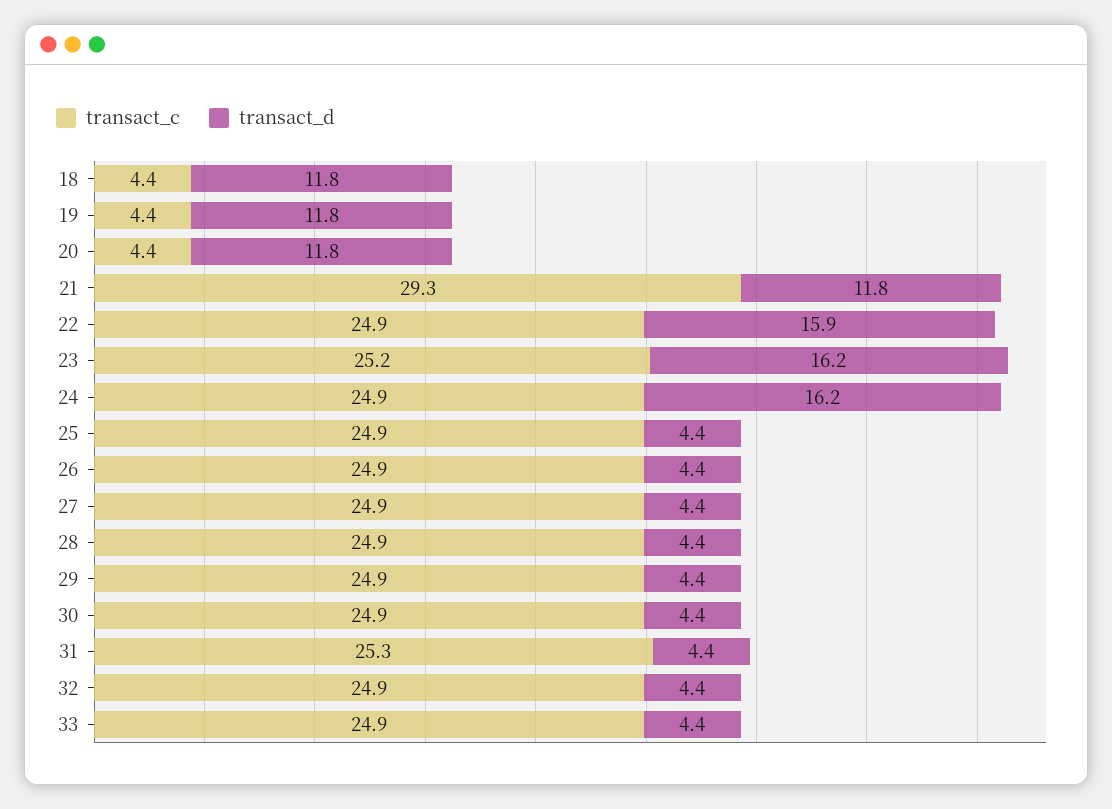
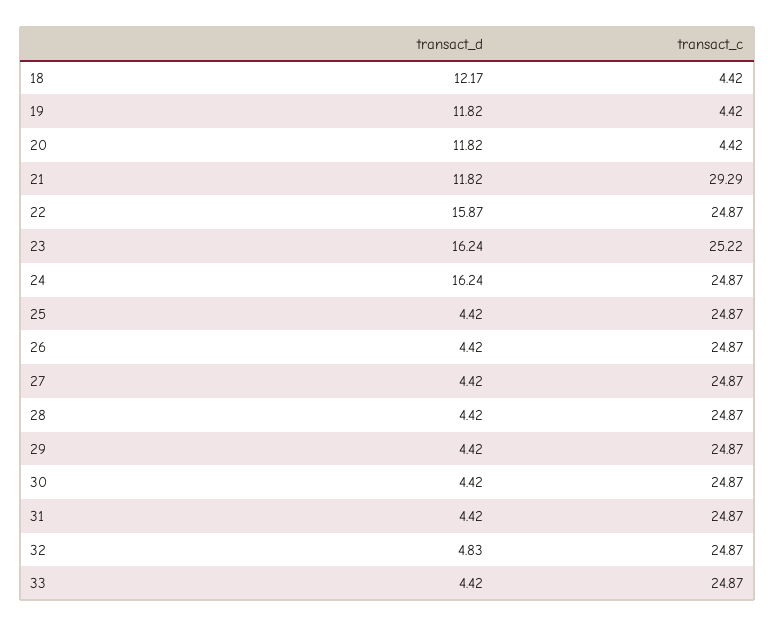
  {
    "transact_c": {
      "18": 4.42,
      "19": 4.42,
      "20": 4.42,
      "21": 29.29,
      "22": 24.87,
      "23": 25.22,
      "24": 24.87,
      "25": 24.87,
      "26": 24.87,
      "27": 24.87,
      "28": 24.87,
      "29": 24.87,
      "30": 24.87,
-     "31": 25.3,
+     "31": 24.87,
      "32": 24.87,
      "33": 24.87
    },
    "transact_d": {
-     "18": 11.8,
+     "18": 12.17,
      "19": 11.82,
      "20": 11.82,
      "21": 11.82,
      "22": 15.87,
      "23": 16.24,
      "24": 16.24,
      "25": 4.42,
      "26": 4.42,
      "27": 4.42,
      "28": 4.42,
      "29": 4.42,
      "30": 4.42,
      "31": 4.42,
-     "32": 4.4,
+     "32": 4.83,
      "33": 4.42
    }
  }

